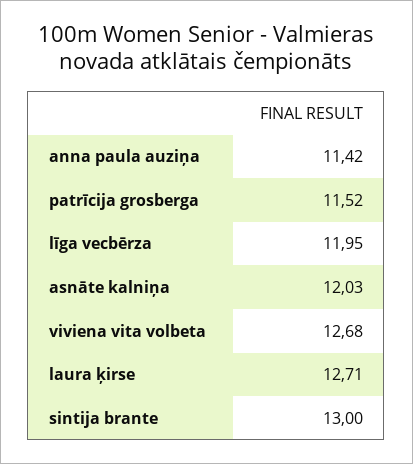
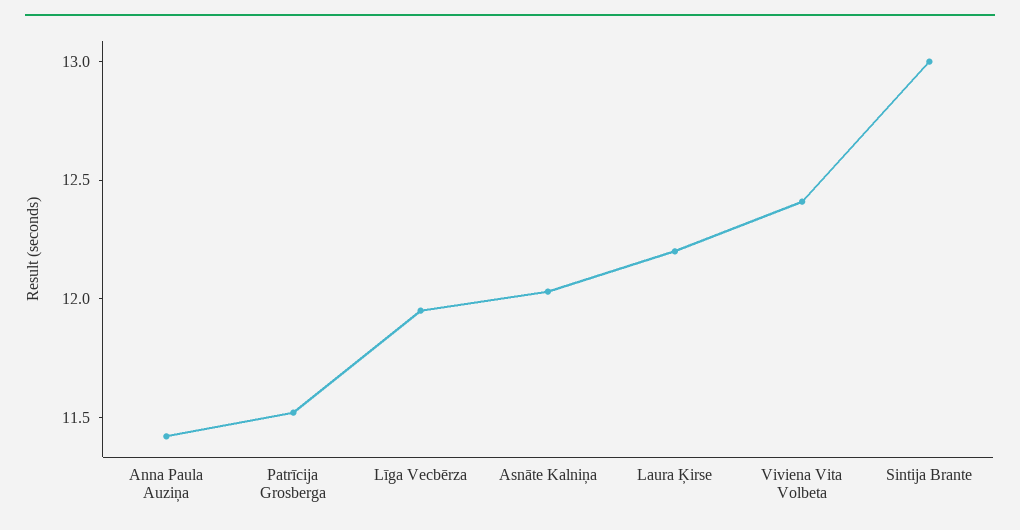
  {
    "anna paula auziņa": 11.42,
    "patrīcija grosberga": 11.52,
    "līga vecbērza": 11.95,
    "asnāte kalniņa": 12.03,
-   "viviena vita volbeta": 12.68,
+   "viviena vita volbeta": 12.4,
-   "laura ķirse": 12.71,
+   "laura ķirse": 12.2,
    "sintija brante": 13
  }

